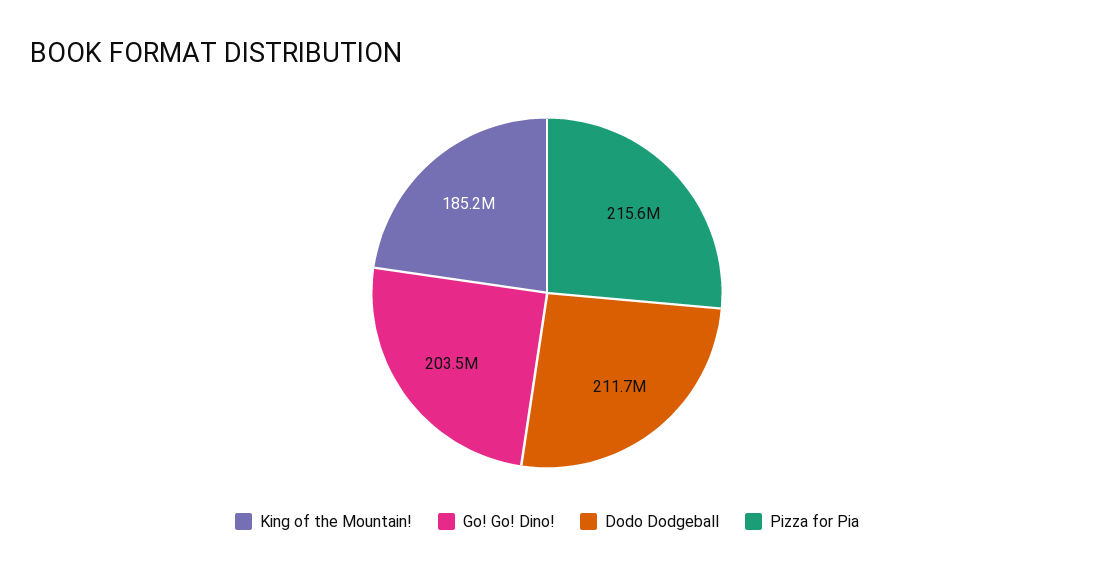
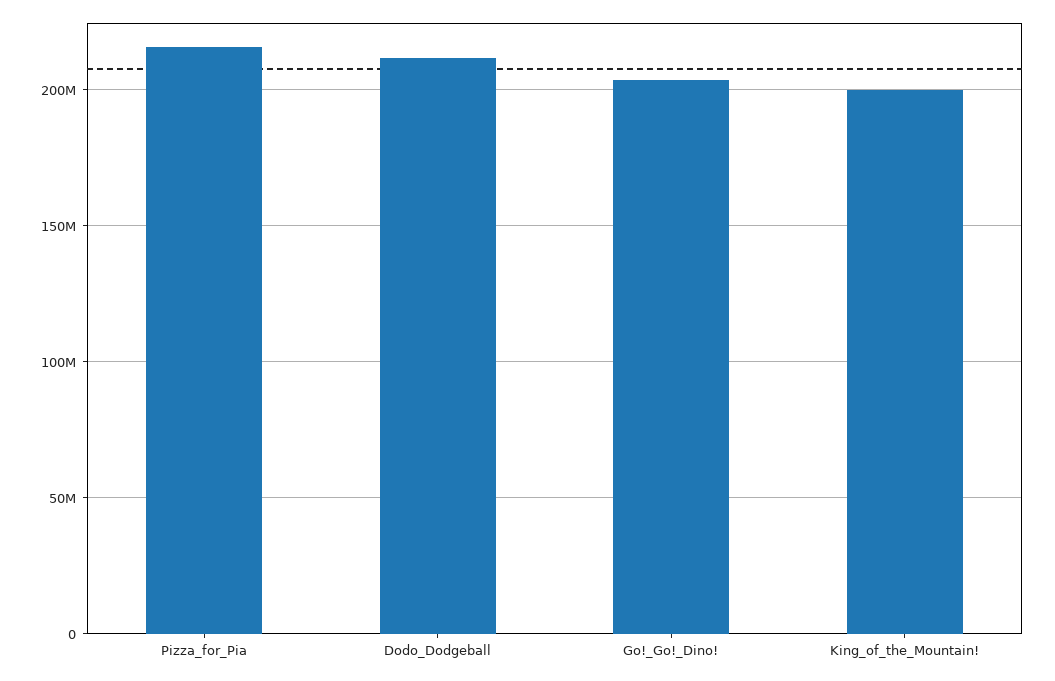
  {
-   "King of the Mountain!": 185200000,
+   "King of the Mountain!": 200000000,
    "Go! Go! Dino!": 203500000,
    "Dodo Dodgeball": 211700000,
    "Pizza for Pia": 215600000
  }

